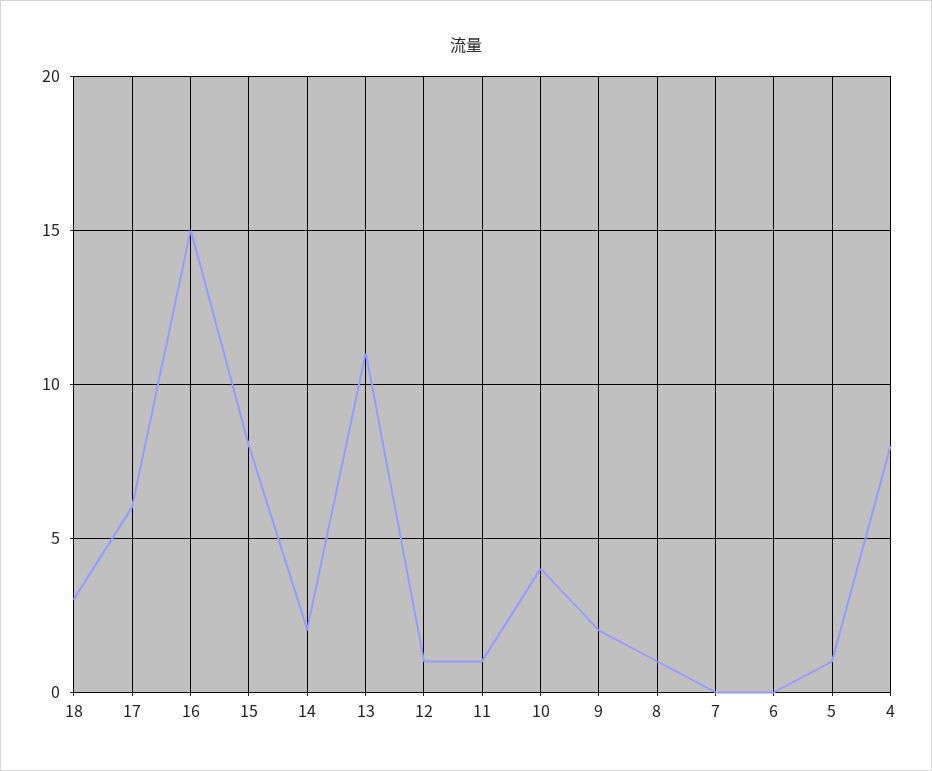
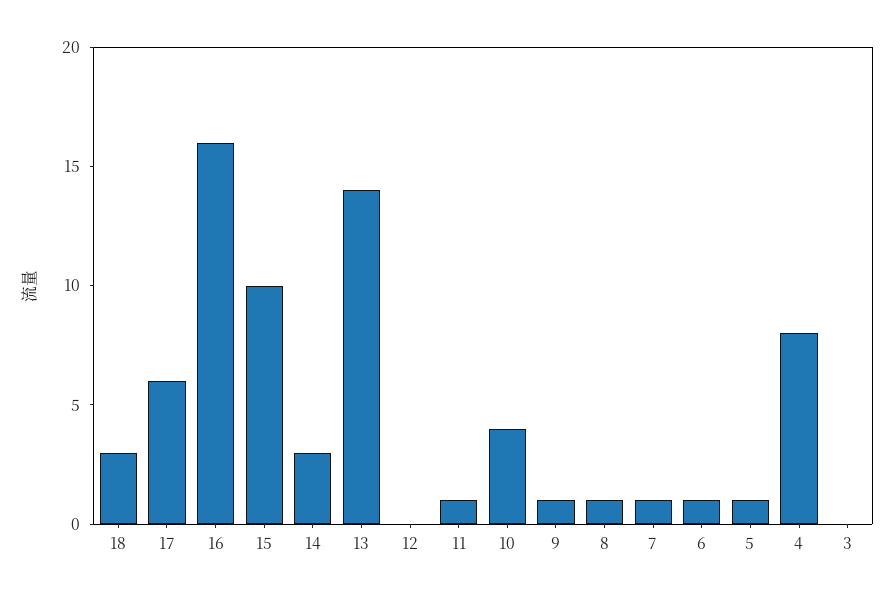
  {
    "18": 3,
    "17": 6,
-   "16": 15,
+   "16": 16,
-   "15": 8,
+   "15": 10,
-   "14": 2,
+   "14": 3,
-   "13": 11,
+   "13": 14,
-   "12": 1,
+   "12": 0,
    "11": 1,
    "10": 4,
-   "9": 2,
+   "9": 1,
    "8": 1,
-   "7": 0,
+   "7": 1,
-   "6": 0,
+   "6": 1,
    "5": 1,
-   "4": 8
+   "4": 8,
+   "3": 0
  }

